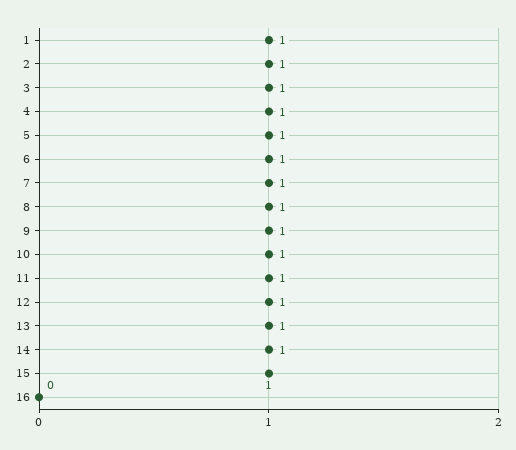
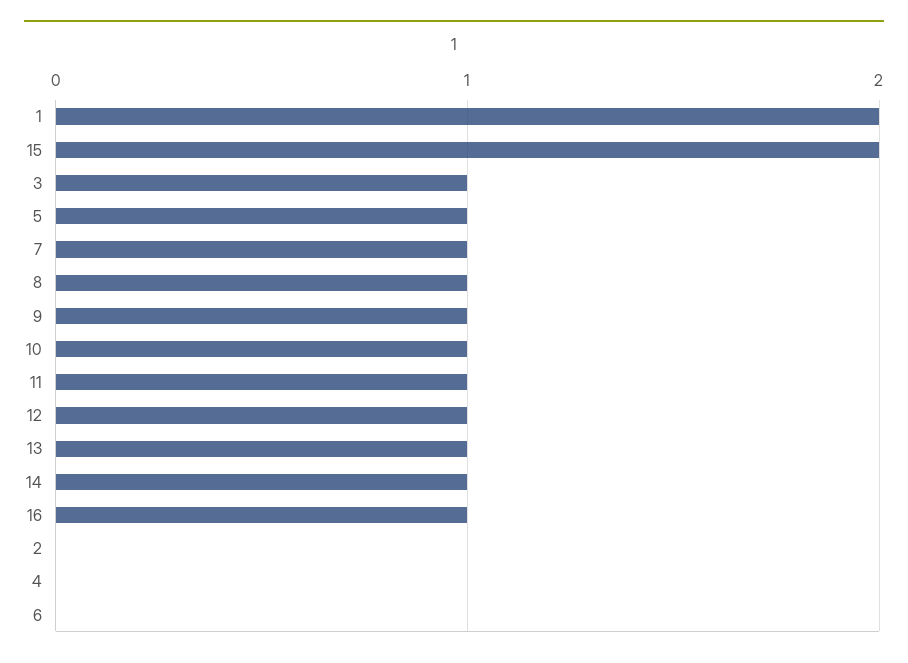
  {
-   "1": 1,
+   "1": 2,
-   "2": 1,
+   "2": 0,
    "3": 1,
-   "4": 1,
+   "4": 0,
    "5": 1,
-   "6": 1,
+   "6": 0,
    "7": 1,
    "8": 1,
    "9": 1,
    "10": 1,
    "11": 1,
    "12": 1,
    "13": 1,
    "14": 1,
-   "15": 1,
+   "15": 2,
-   "16": 0
+   "16": 1
  }

